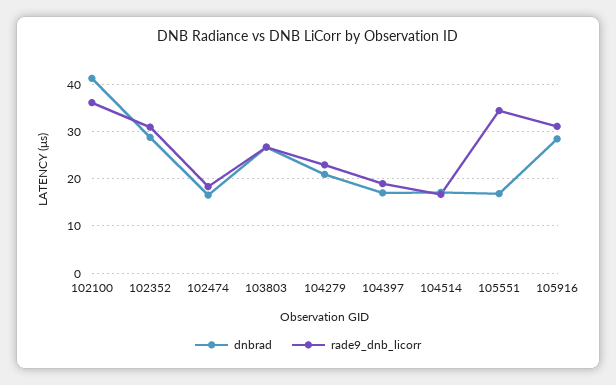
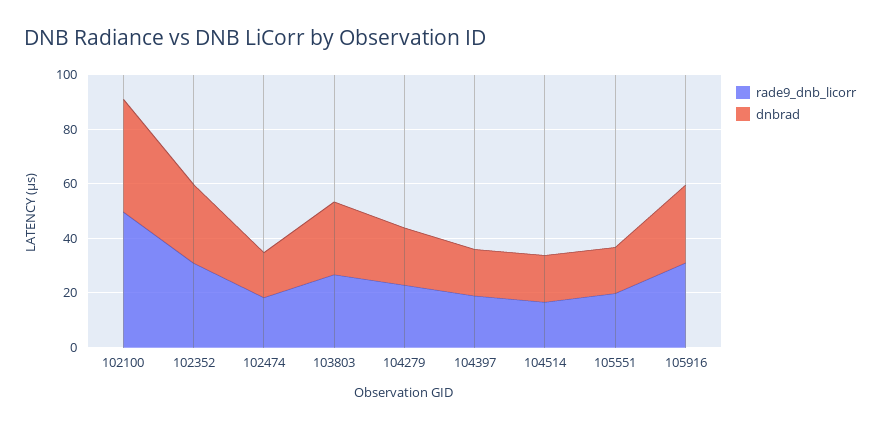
  {
    "dnbrad": {
      "102100": 42,
      "102352": 28,
      "102474": 16,
      "103803": 26,
      "104279": 20,
      "104397": 16,
      "104514": 18,
      "105551": 16,
      "105916": 28
    },
    "rade9_dnb_licorr": {
-     "102100": 36,
+     "102100": 50,
      "102352": 30,
      "102474": 18,
      "103803": 26,
      "104279": 22,
      "104397": 18,
      "104514": 16,
-     "105551": 34,
+     "105551": 20,
      "105916": 32
    }
  }

